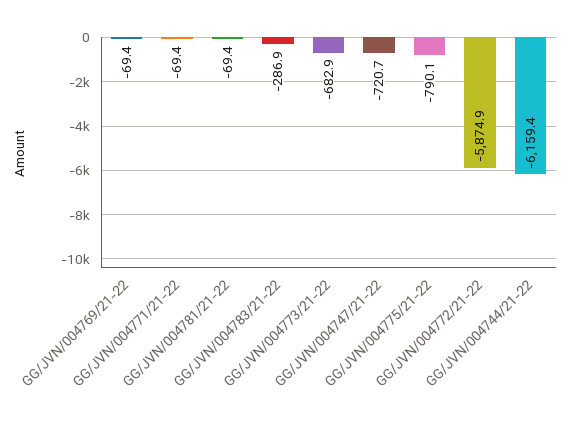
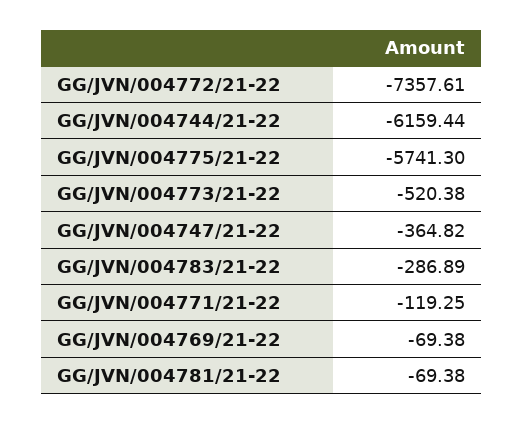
  {
    "GG/JVN/004769/21-22": -69.38,
-   "GG/JVN/004771/21-22": -69.4,
+   "GG/JVN/004771/21-22": -119.25,
    "GG/JVN/004781/21-22": -69.38,
    "GG/JVN/004783/21-22": -286.89,
-   "GG/JVN/004773/21-22": -682.9,
+   "GG/JVN/004773/21-22": -520.38,
-   "GG/JVN/004747/21-22": -720.7,
+   "GG/JVN/004747/21-22": -364.82,
-   "GG/JVN/004775/21-22": -790.1,
+   "GG/JVN/004775/21-22": -5741.3,
-   "GG/JVN/004772/21-22": -5874.9,
+   "GG/JVN/004772/21-22": -7357.61,
    "GG/JVN/004744/21-22": -6159.44
  }

